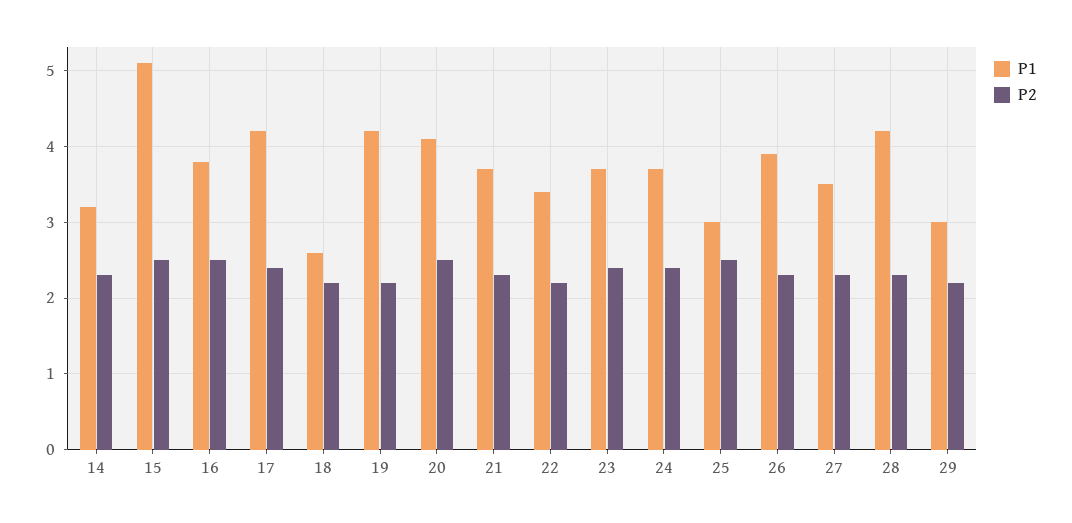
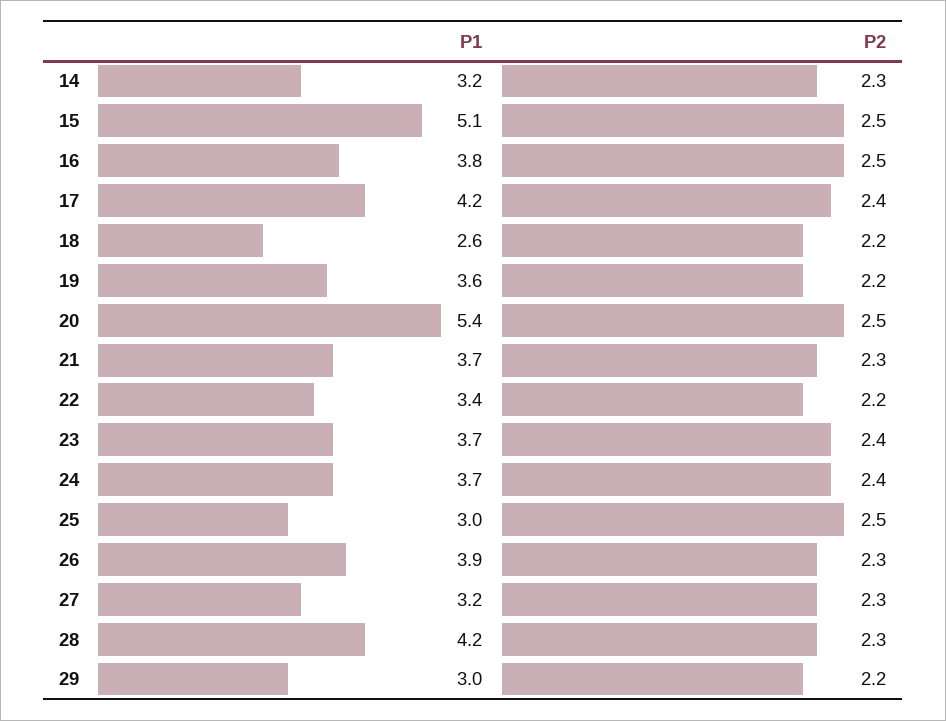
  {
    "P1": {
      "14": 3.2,
      "15": 5.1,
      "16": 3.8,
      "17": 4.2,
      "18": 2.6,
-     "19": 4.2,
+     "19": 3.6,
-     "20": 4.1,
+     "20": 5.4,
      "21": 3.7,
      "22": 3.4,
      "23": 3.7,
      "24": 3.7,
      "25": 3,
      "26": 3.9,
-     "27": 3.5,
+     "27": 3.2,
      "28": 4.2,
      "29": 3
    },
    "P2": {
      "14": 2.3,
      "15": 2.5,
      "16": 2.5,
      "17": 2.4,
      "18": 2.2,
      "19": 2.2,
      "20": 2.5,
      "21": 2.3,
      "22": 2.2,
      "23": 2.4,
      "24": 2.4,
      "25": 2.5,
      "26": 2.3,
      "27": 2.3,
      "28": 2.3,
      "29": 2.2
    }
  }

